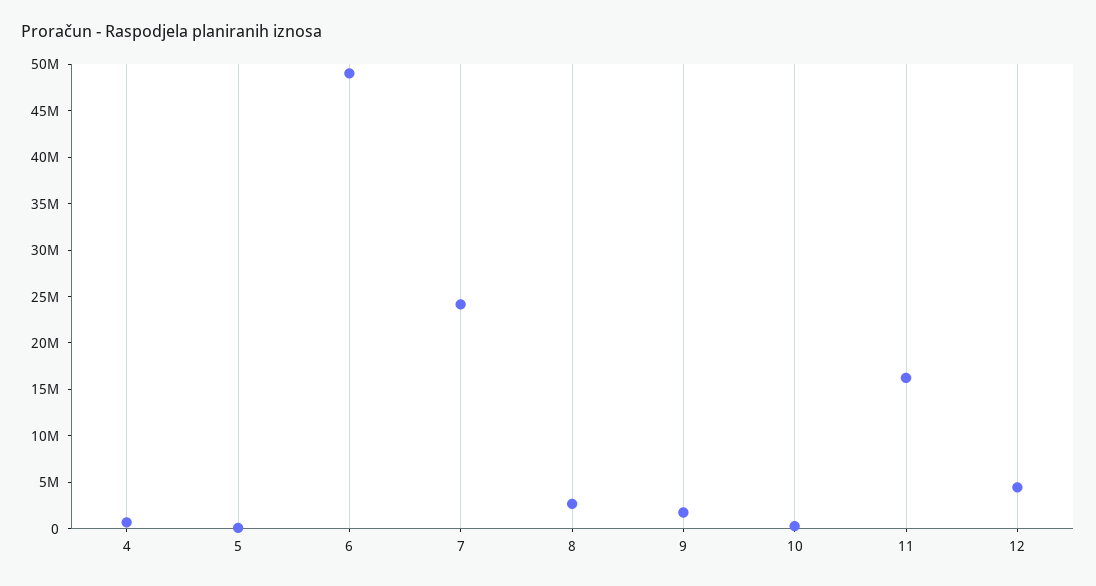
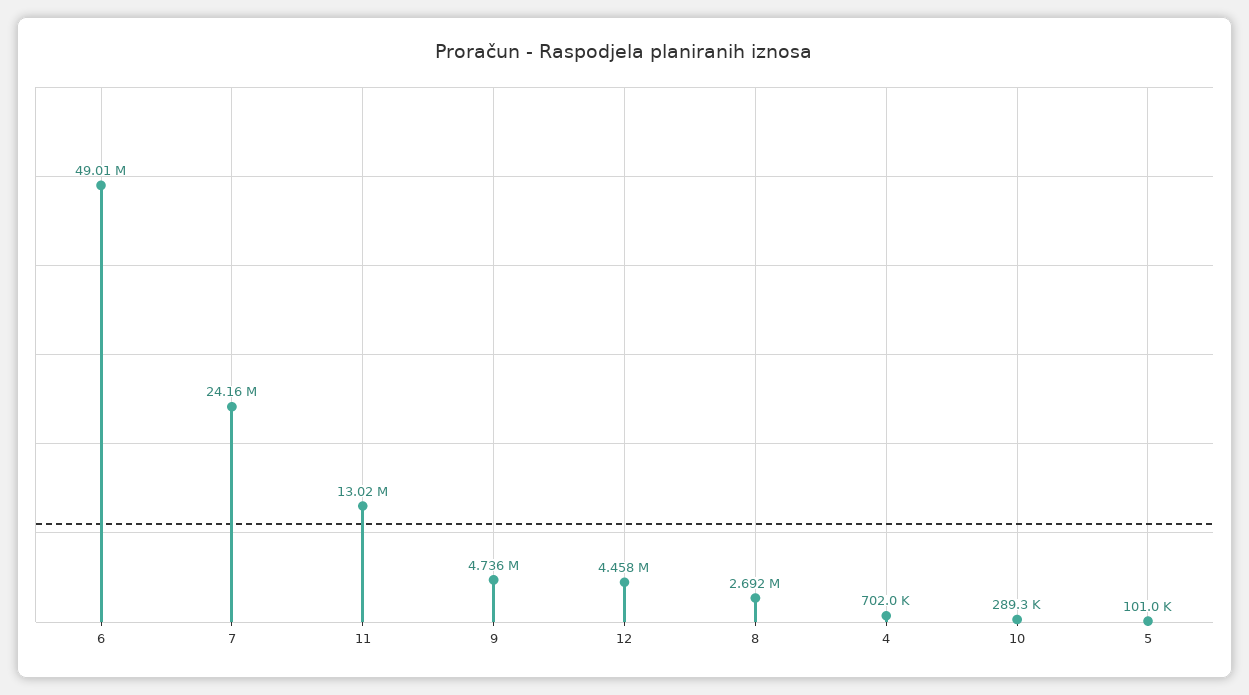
  {
    "4": 702000,
    "5": 101000,
    "6": 49010000,
    "7": 24160000,
    "8": 2692000,
-   "9": 2000000,
+   "9": 4736000,
    "10": 289300,
-   "11": 16000000,
+   "11": 13020000,
    "12": 4458000
  }

